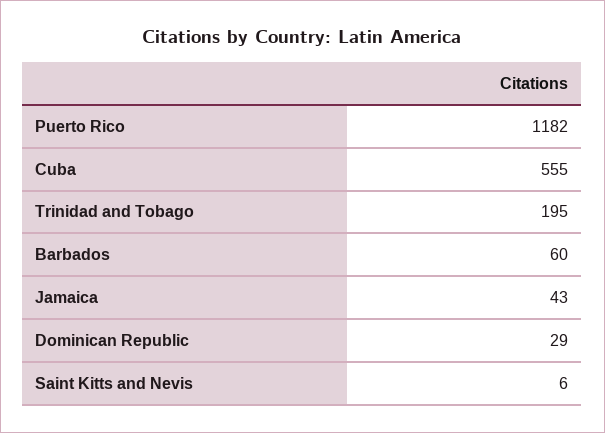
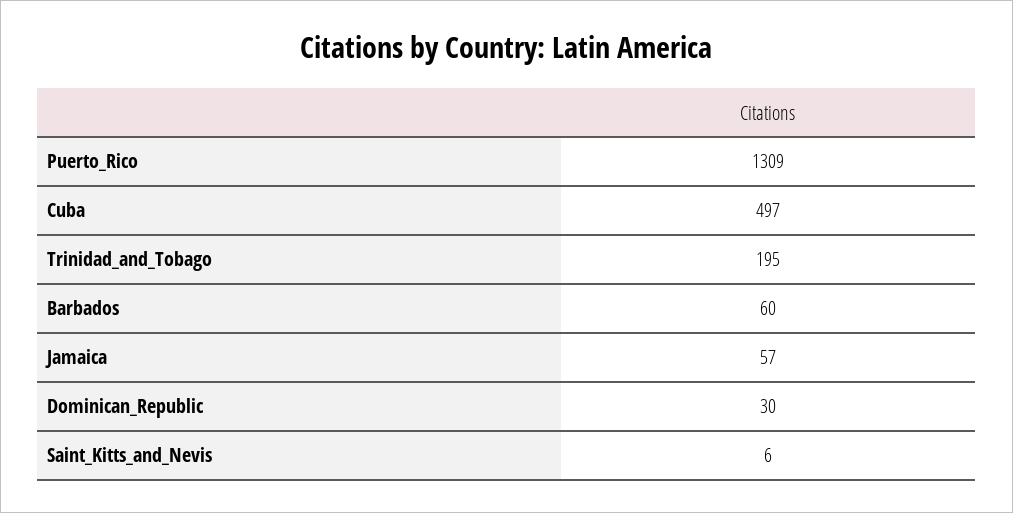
  {
-   "Puerto Rico": 1182,
+   "Puerto Rico": 1309,
-   "Cuba": 555,
+   "Cuba": 497,
    "Trinidad and Tobago": 195,
    "Barbados": 60,
-   "Jamaica": 43,
+   "Jamaica": 57,
-   "Dominican Republic": 29,
+   "Dominican Republic": 30,
    "Saint Kitts and Nevis": 6
  }

